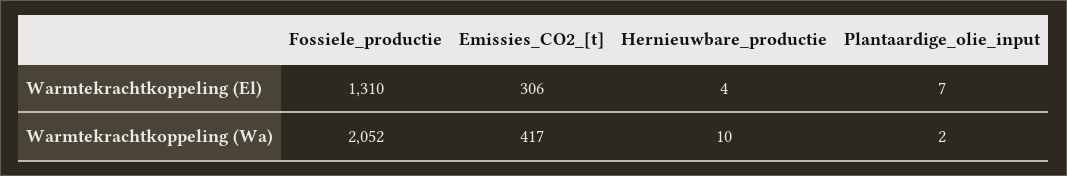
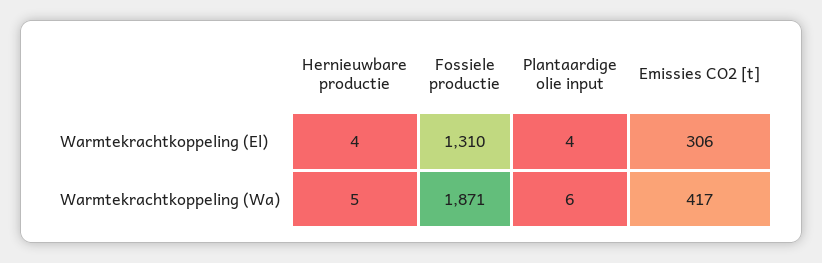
  {
    "Fossiele_productie": {
      "Warmtekrachtkoppeling (El)": 1310,
-     "Warmtekrachtkoppeling (Wa)": 2052
+     "Warmtekrachtkoppeling (Wa)": 1871
    },
    "Emissies_CO2_[t]": {
      "Warmtekrachtkoppeling (El)": 306,
      "Warmtekrachtkoppeling (Wa)": 417
    },
    "Hernieuwbare_productie": {
      "Warmtekrachtkoppeling (El)": 4,
-     "Warmtekrachtkoppeling (Wa)": 10
+     "Warmtekrachtkoppeling (Wa)": 5
    },
    "Plantaardige_olie_input": {
-     "Warmtekrachtkoppeling (El)": 7,
+     "Warmtekrachtkoppeling (El)": 4,
-     "Warmtekrachtkoppeling (Wa)": 2
+     "Warmtekrachtkoppeling (Wa)": 6
    }
  }

